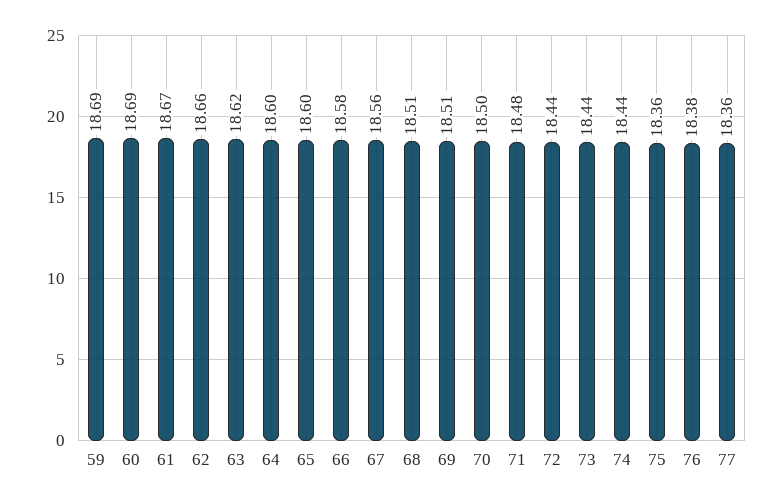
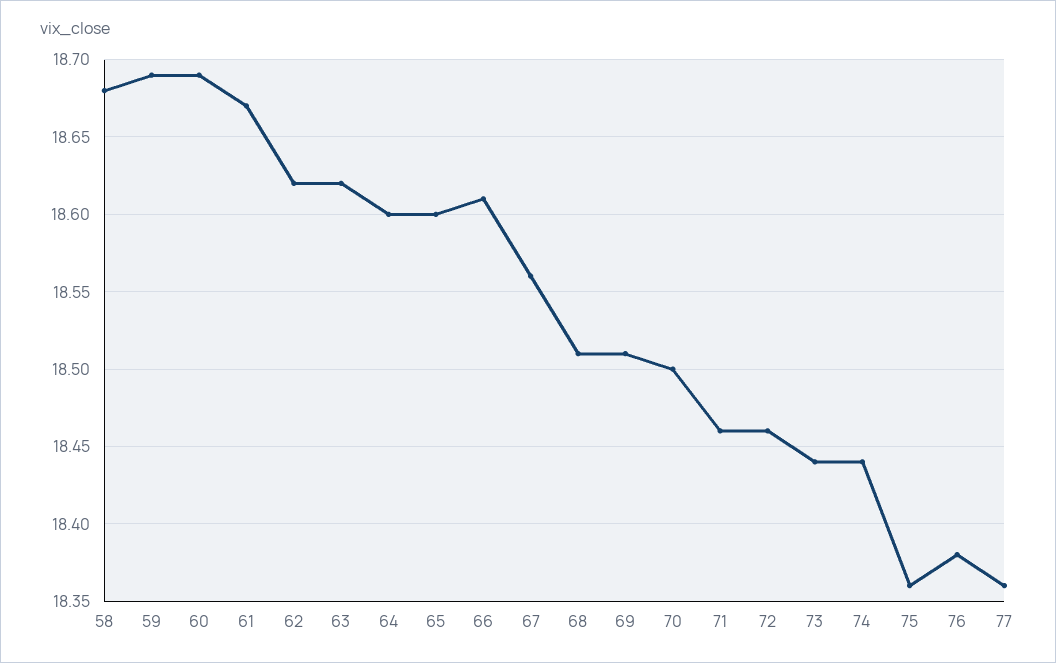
  {
    "59": 18.69,
    "60": 18.69,
    "61": 18.67,
-   "62": 18.66,
+   "62": 18.62,
    "63": 18.62,
    "64": 18.6,
    "65": 18.6,
-   "66": 18.58,
+   "66": 18.61,
    "67": 18.56,
    "68": 18.51,
    "69": 18.51,
    "70": 18.5,
-   "71": 18.48,
+   "71": 18.46,
-   "72": 18.44,
+   "72": 18.46,
    "73": 18.44,
    "74": 18.44,
    "75": 18.36,
    "76": 18.38,
-   "77": 18.36
+   "77": 18.36,
+   "58": 18.68
  }

